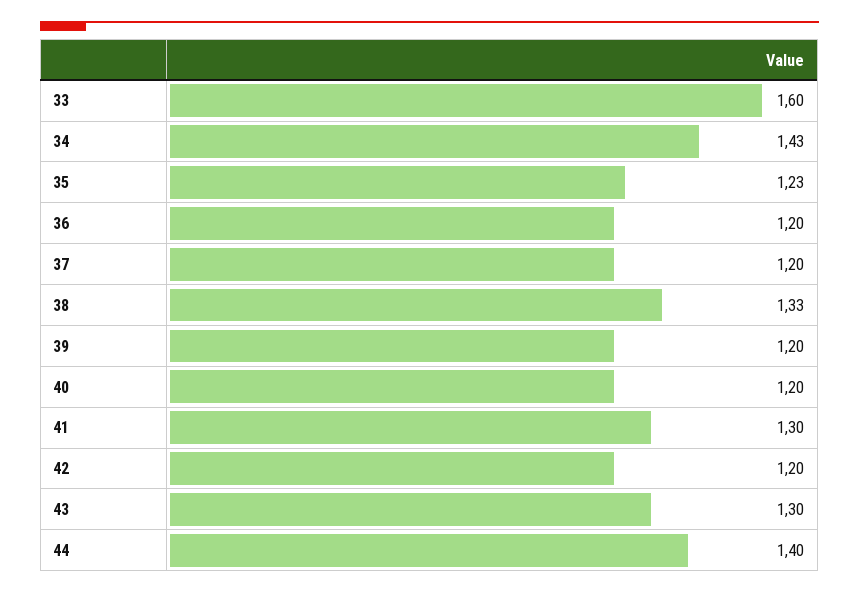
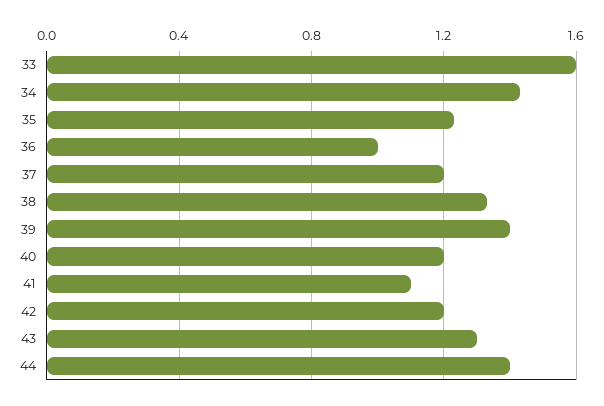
  {
    "33": 1.6,
    "34": 1.43,
    "35": 1.23,
-   "36": 1.2,
+   "36": 1,
    "37": 1.2,
    "38": 1.33,
-   "39": 1.2,
+   "39": 1.4,
    "40": 1.2,
-   "41": 1.3,
+   "41": 1.1,
    "42": 1.2,
    "43": 1.3,
    "44": 1.4
  }

